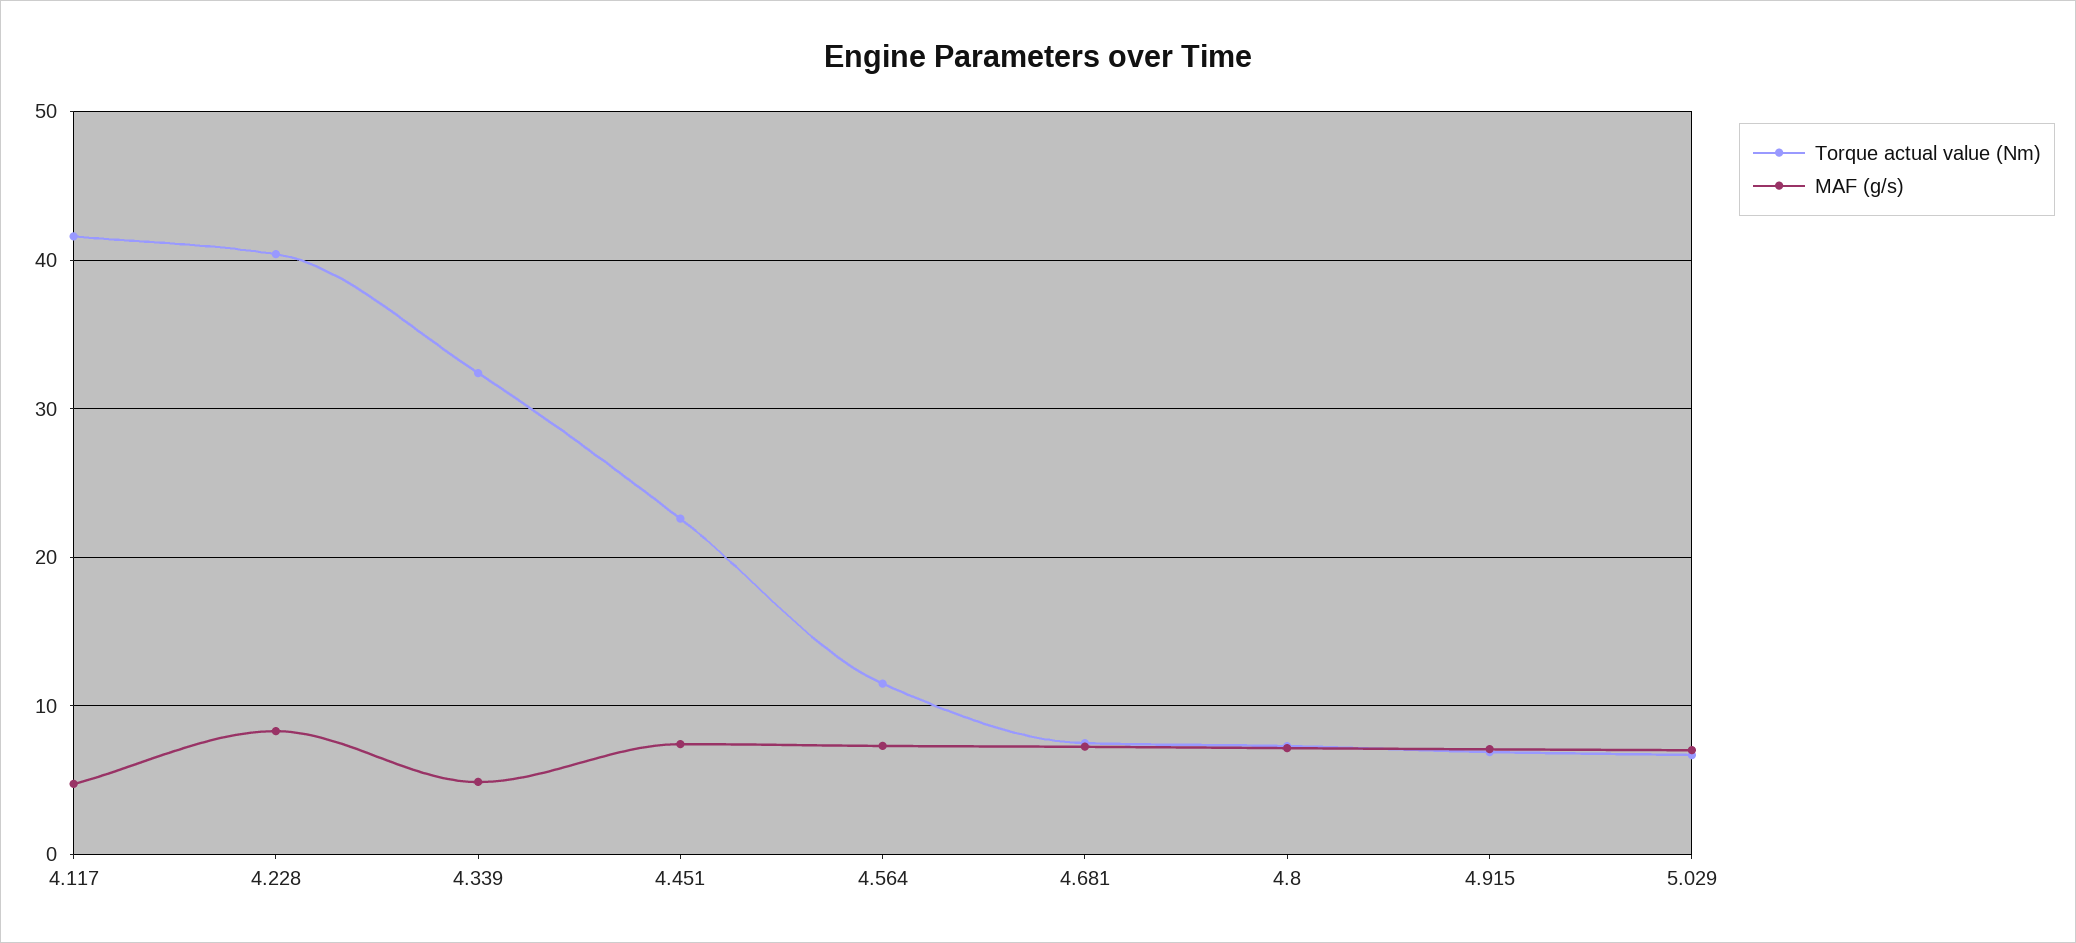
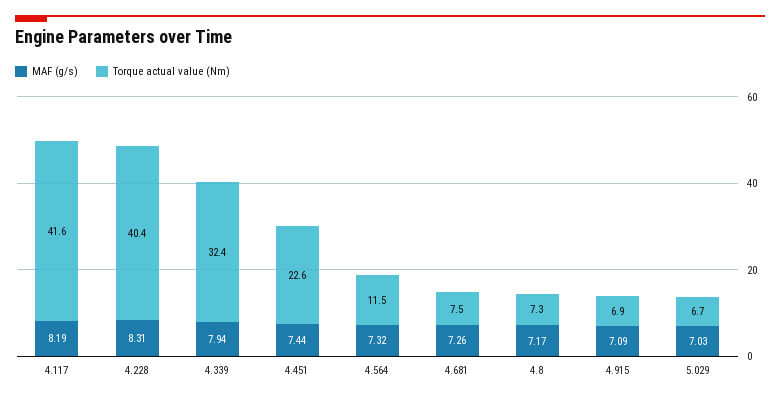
  {
    "Torque actual value (Nm)": {
      "4.117": 41.6,
      "4.228": 40.4,
      "4.339": 32.4,
      "4.451": 22.6,
      "4.564": 11.5,
      "4.681": 7.5,
      "4.8": 7.3,
      "4.915": 6.9,
      "5.029": 6.7
    },
    "MAF (g/s)": {
-     "4.117": 5,
+     "4.117": 8.19,
      "4.228": 8.31,
-     "4.339": 5,
+     "4.339": 7.94,
      "4.451": 7.44,
      "4.564": 7.32,
      "4.681": 7.26,
      "4.8": 7.17,
      "4.915": 7.09,
      "5.029": 7.03
    }
  }

